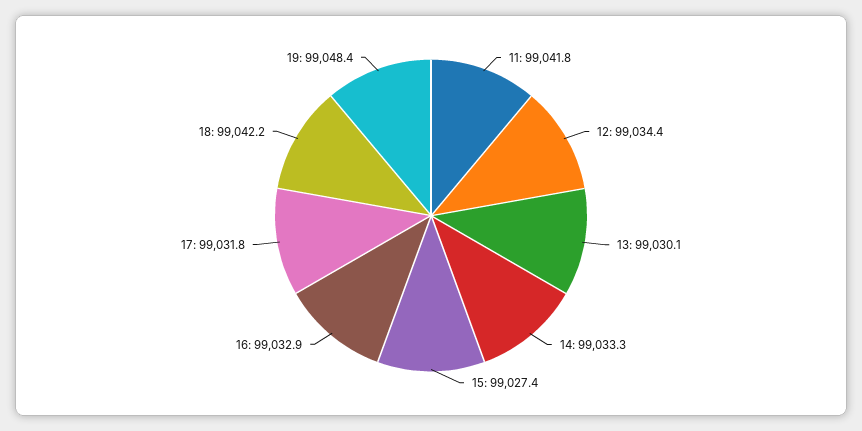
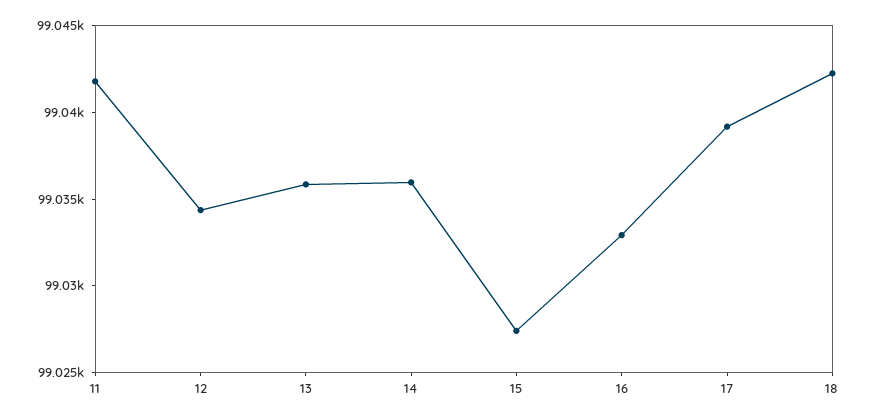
  {
    "11": 99041.8,
    "12": 99034.4,
-   "13": 99030.1,
+   "13": 99036,
-   "14": 99033.3,
+   "14": 99036,
    "15": 99027.4,
    "16": 99032.9,
-   "17": 99031.8,
+   "17": 99039,
-   "18": 99042.2,
+   "18": 99042.2
-   "19": 99048.4
  }

